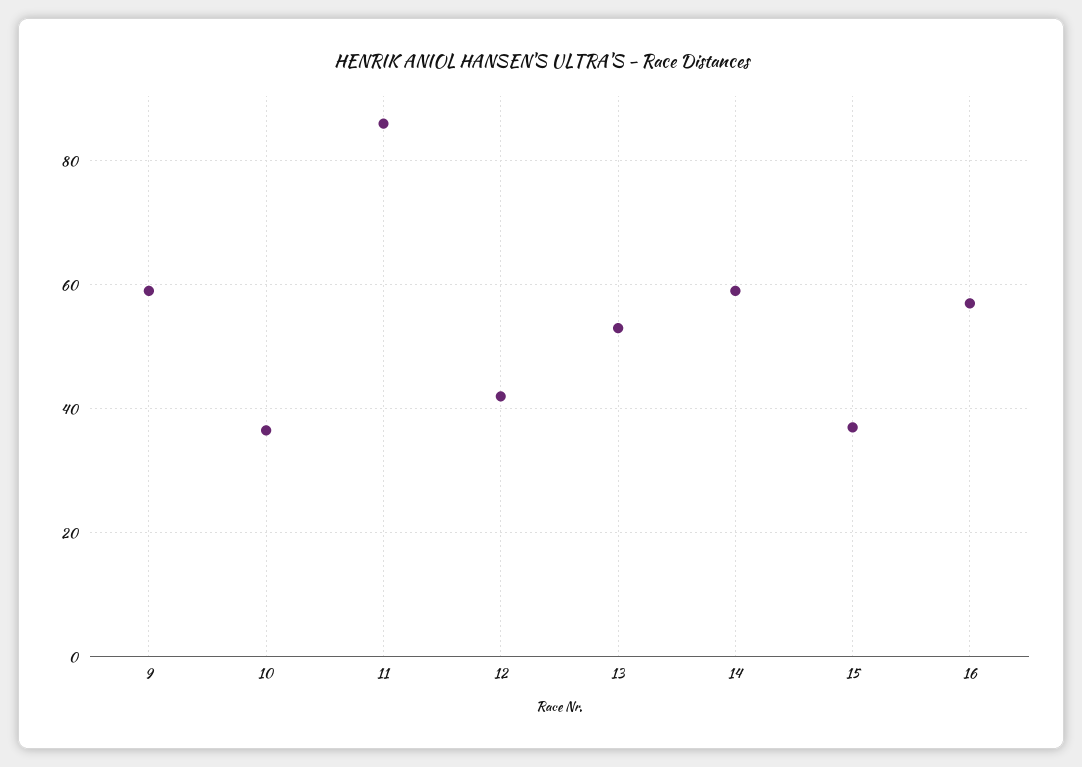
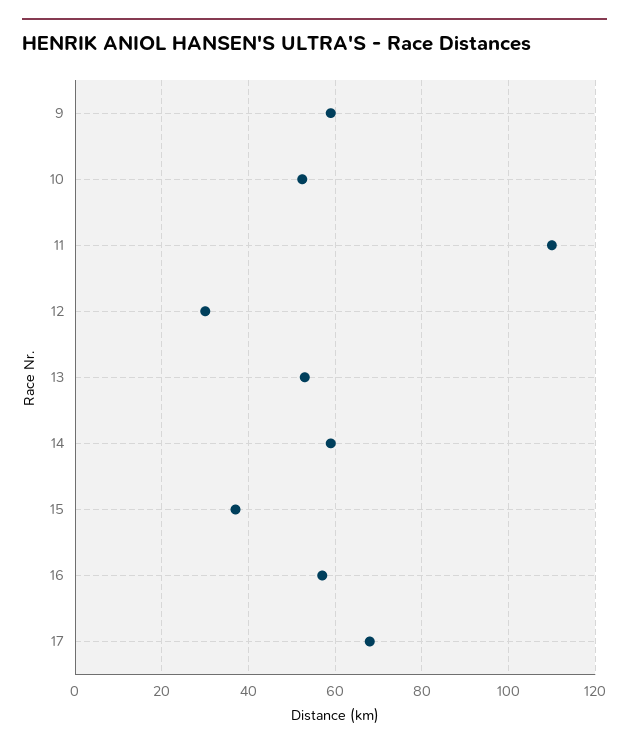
  {
    "9": 60,
-   "10": 36,
+   "10": 52,
-   "11": 86,
+   "11": 110,
-   "12": 42,
+   "12": 30,
    "13": 54,
    "14": 60,
    "15": 38,
-   "16": 58
+   "16": 58,
+   "17": 68
  }

